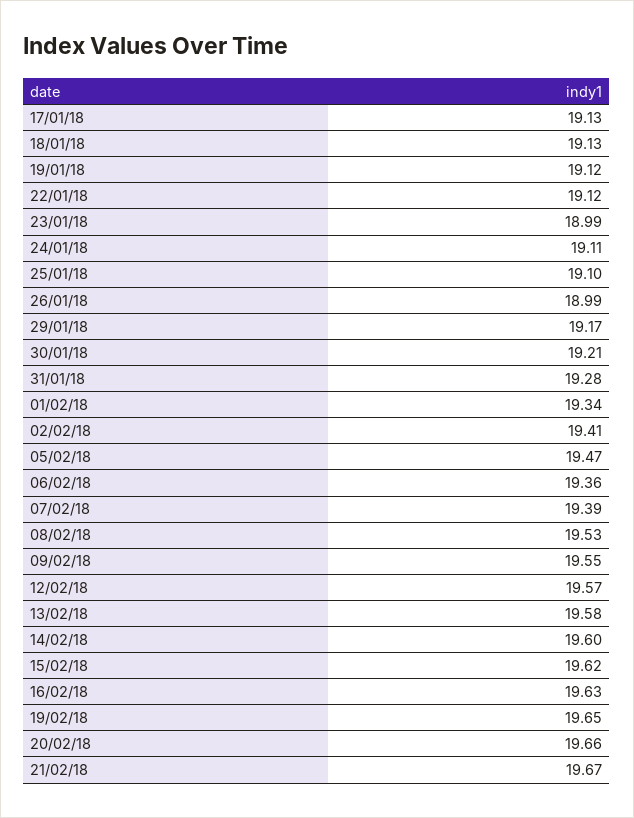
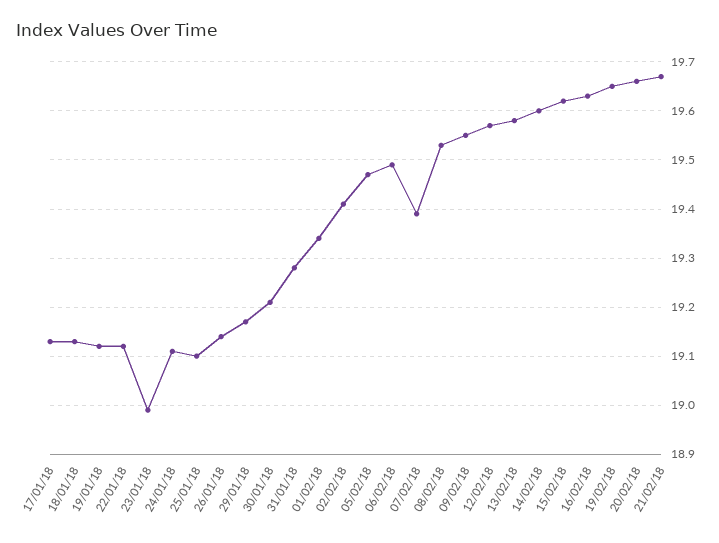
  {
    "17/01/18": 19.13,
    "18/01/18": 19.13,
    "19/01/18": 19.12,
    "22/01/18": 19.12,
    "23/01/18": 18.99,
    "24/01/18": 19.11,
    "25/01/18": 19.1,
-   "26/01/18": 18.99,
+   "26/01/18": 19.15,
    "29/01/18": 19.17,
    "30/01/18": 19.21,
    "31/01/18": 19.28,
    "01/02/18": 19.34,
    "02/02/18": 19.41,
    "05/02/18": 19.47,
-   "06/02/18": 19.36,
+   "06/02/18": 19.5,
    "07/02/18": 19.39,
    "08/02/18": 19.53,
    "09/02/18": 19.55,
    "12/02/18": 19.57,
    "13/02/18": 19.58,
    "14/02/18": 19.6,
    "15/02/18": 19.62,
    "16/02/18": 19.63,
    "19/02/18": 19.65,
    "20/02/18": 19.66,
    "21/02/18": 19.67
  }

